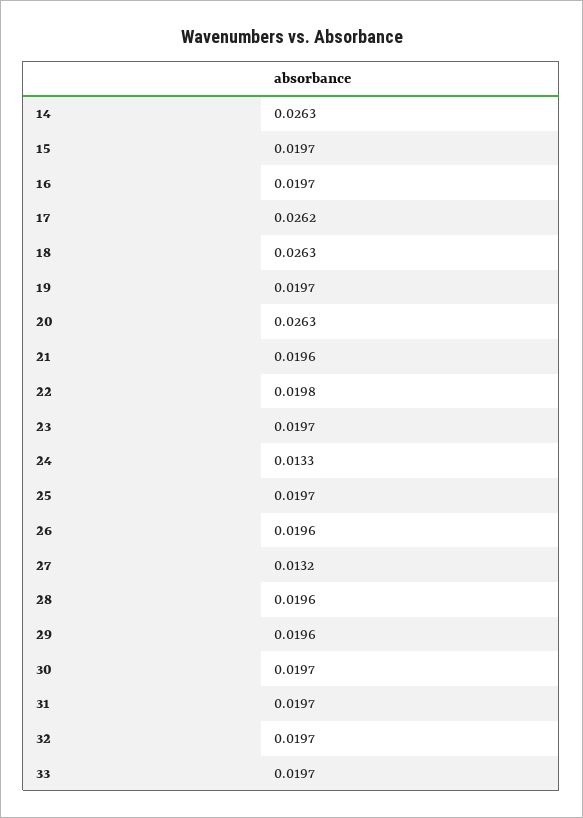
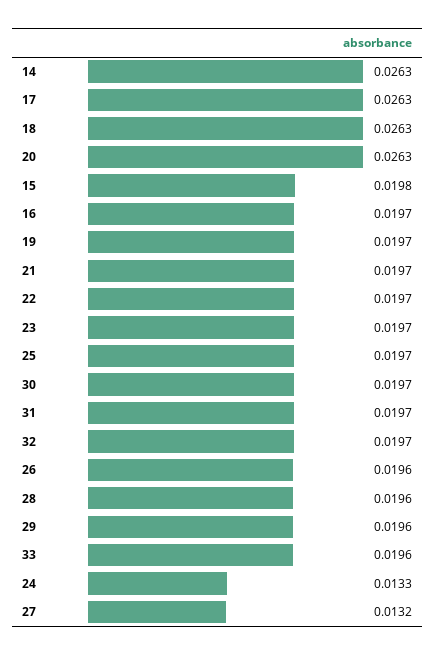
  {
    "14": 0.0263,
-   "15": 0.0197,
+   "15": 0.0198,
    "16": 0.0197,
-   "17": 0.0262,
+   "17": 0.0263,
    "18": 0.0263,
    "19": 0.0197,
    "20": 0.0263,
-   "21": 0.0196,
+   "21": 0.0197,
-   "22": 0.0198,
+   "22": 0.0197,
    "23": 0.0197,
    "24": 0.0133,
    "25": 0.0197,
    "26": 0.0196,
    "27": 0.0132,
    "28": 0.0196,
    "29": 0.0196,
    "30": 0.0197,
    "31": 0.0197,
    "32": 0.0197,
-   "33": 0.0197
+   "33": 0.0196
  }

